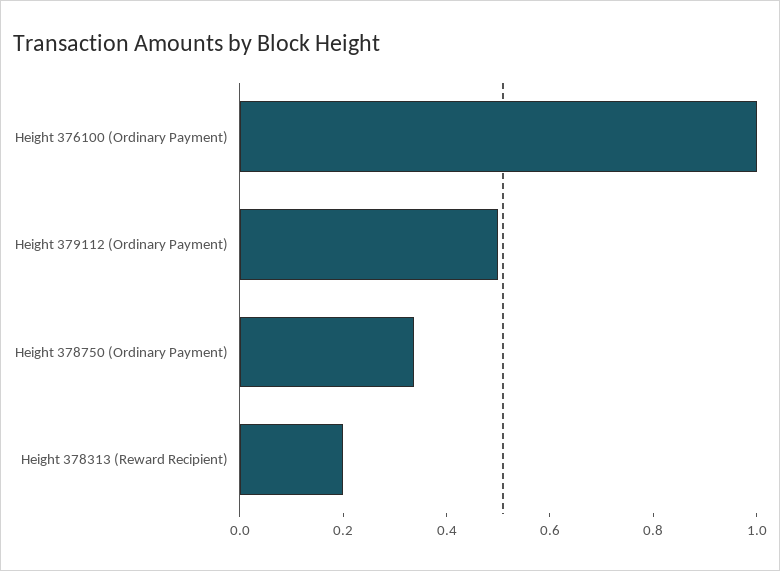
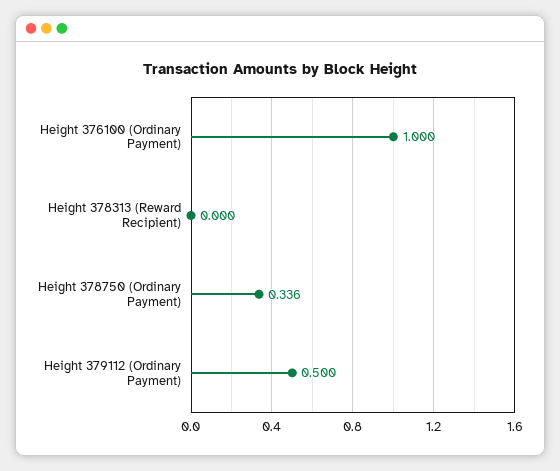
  {
    "Height 376100 (Ordinary Payment)": 1,
    "Height 379112 (Ordinary Payment)": 0.5,
    "Height 378750 (Ordinary Payment)": 0.336,
-   "Height 378313 (Reward Recipient)": 0.2
+   "Height 378313 (Reward Recipient)": 0
  }

